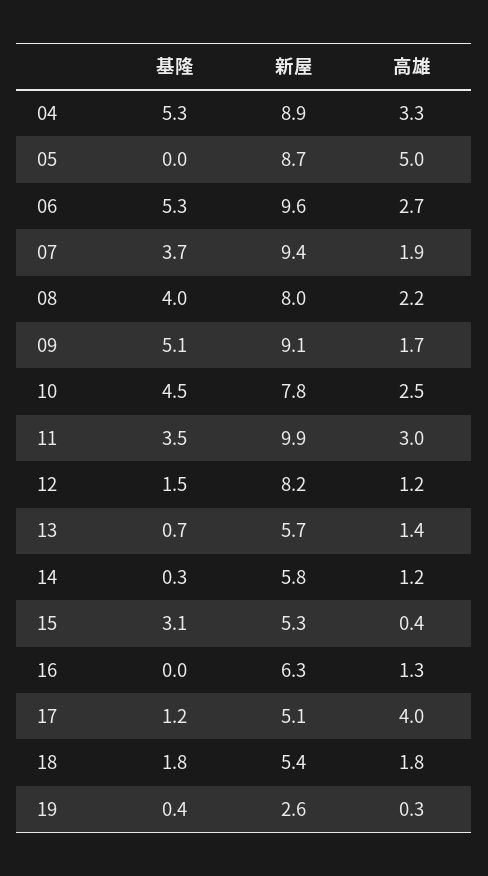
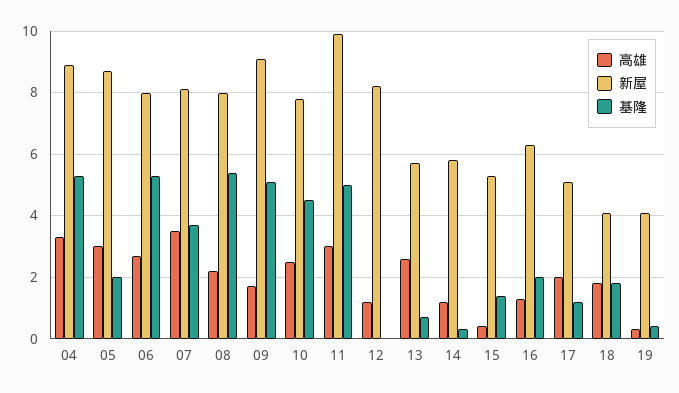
  {
    "基隆": {
      "04": 5.3,
-     "05": 0,
+     "05": 2,
      "06": 5.3,
      "07": 3.7,
-     "08": 4,
+     "08": 5.5,
      "09": 5.1,
      "10": 4.5,
-     "11": 3.5,
+     "11": 5,
-     "12": 1.5,
+     "12": 0,
      "13": 0.7,
      "14": 0.3,
-     "15": 3.1,
+     "15": 1.5,
-     "16": 0,
+     "16": 2,
      "17": 1.2,
      "18": 1.8,
      "19": 0.4
    },
    "新屋": {
      "04": 8.9,
      "05": 8.7,
-     "06": 9.6,
+     "06": 8,
-     "07": 9.4,
+     "07": 8,
      "08": 8,
      "09": 9.1,
      "10": 7.8,
      "11": 9.9,
      "12": 8.2,
      "13": 5.7,
      "14": 5.8,
      "15": 5.3,
      "16": 6.3,
      "17": 5.1,
-     "18": 5.4,
+     "18": 4,
-     "19": 2.6
+     "19": 4
    },
    "高雄": {
      "04": 3.3,
-     "05": 5,
+     "05": 3,
      "06": 2.7,
-     "07": 1.9,
+     "07": 3.5,
      "08": 2.2,
      "09": 1.7,
      "10": 2.5,
      "11": 3,
      "12": 1.2,
-     "13": 1.4,
+     "13": 2.5,
      "14": 1.2,
      "15": 0.4,
      "16": 1.3,
-     "17": 4,
+     "17": 2,
      "18": 1.8,
      "19": 0.3
    }
  }

